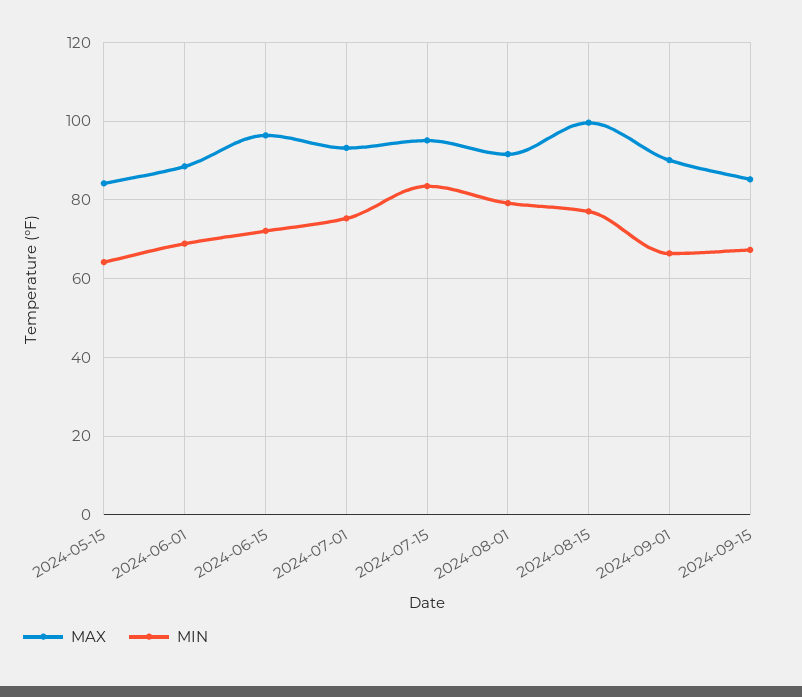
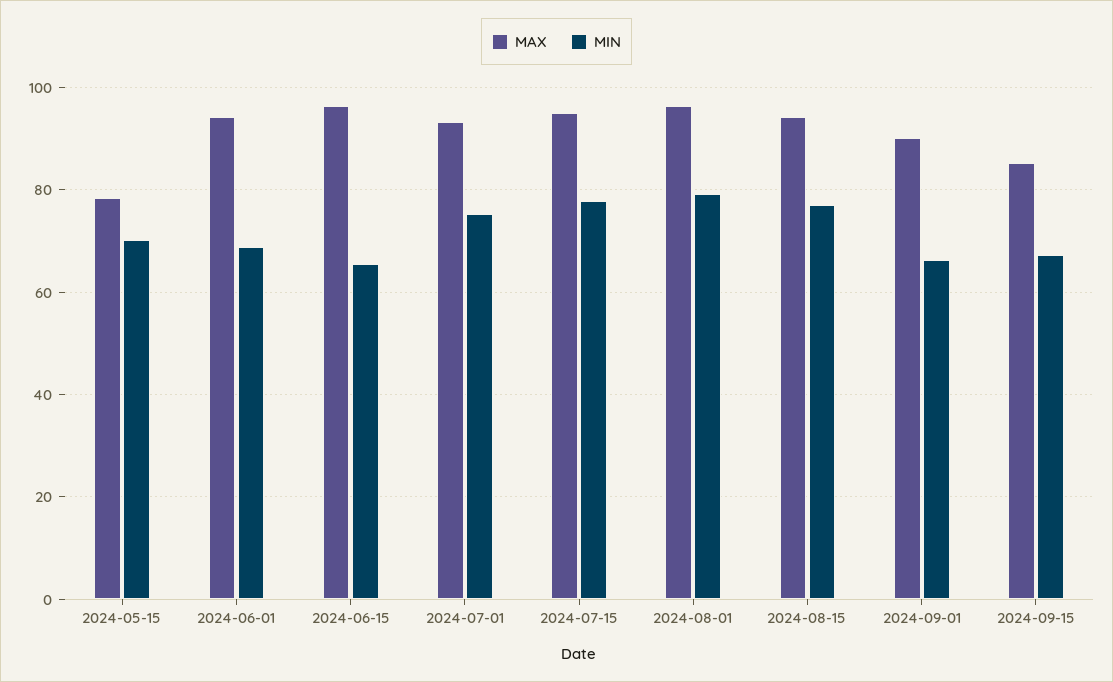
  {
    "MAX": {
-     "2024-05-15": 84,
+     "2024-05-15": 78,
-     "2024-06-01": 88,
+     "2024-06-01": 94,
      "2024-06-15": 96,
      "2024-07-01": 94,
      "2024-07-15": 96,
-     "2024-08-01": 92,
+     "2024-08-01": 96,
-     "2024-08-15": 100,
+     "2024-08-15": 94,
      "2024-09-01": 90,
      "2024-09-15": 86
    },
    "MIN": {
-     "2024-05-15": 64,
+     "2024-05-15": 70,
      "2024-06-01": 68,
-     "2024-06-15": 72,
+     "2024-06-15": 66,
      "2024-07-01": 76,
-     "2024-07-15": 84,
+     "2024-07-15": 78,
      "2024-08-01": 80,
      "2024-08-15": 78,
      "2024-09-01": 66,
      "2024-09-15": 68
    }
  }

